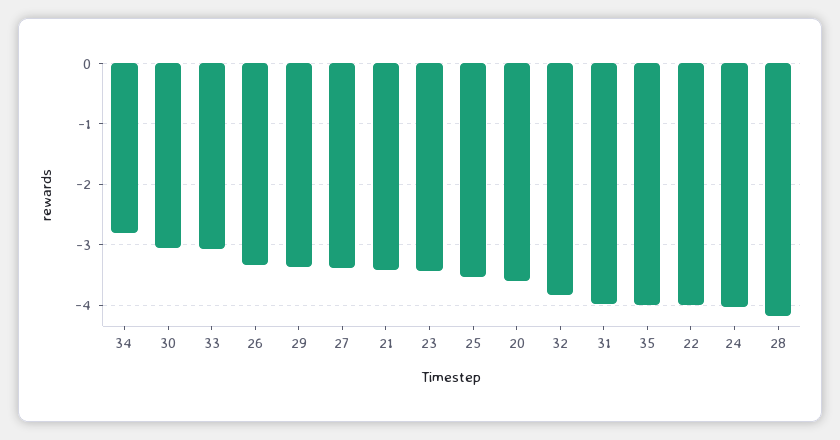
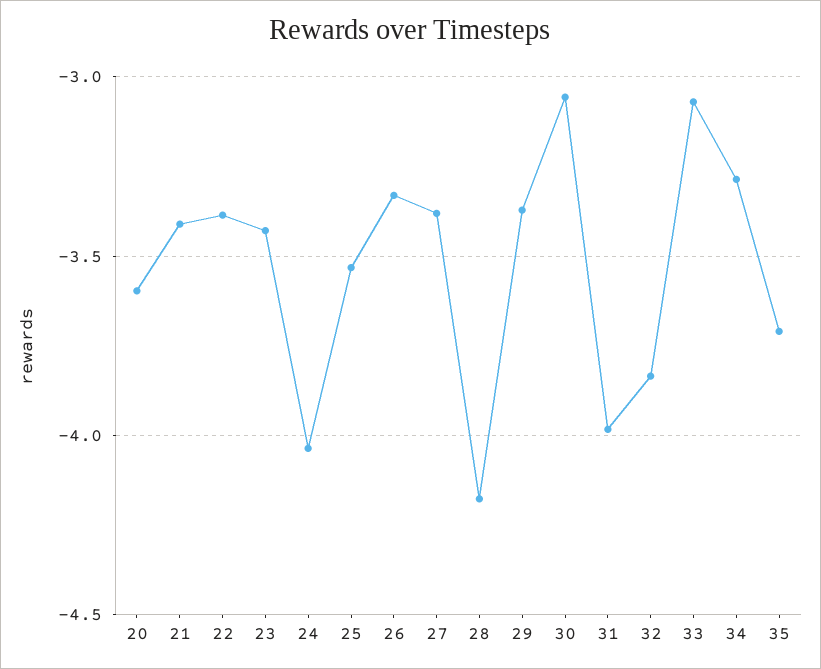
  {
-   "34": -2.8,
+   "34": -3.3,
    "30": -3.05,
    "33": -3.05,
    "26": -3.35,
    "29": -3.35,
    "27": -3.4,
    "21": -3.4,
    "23": -3.45,
    "25": -3.55,
    "20": -3.6,
    "32": -3.85,
    "31": -4,
-   "35": -4,
+   "35": -3.7,
-   "22": -4,
+   "22": -3.4,
    "24": -4.05,
    "28": -4.2
  }

